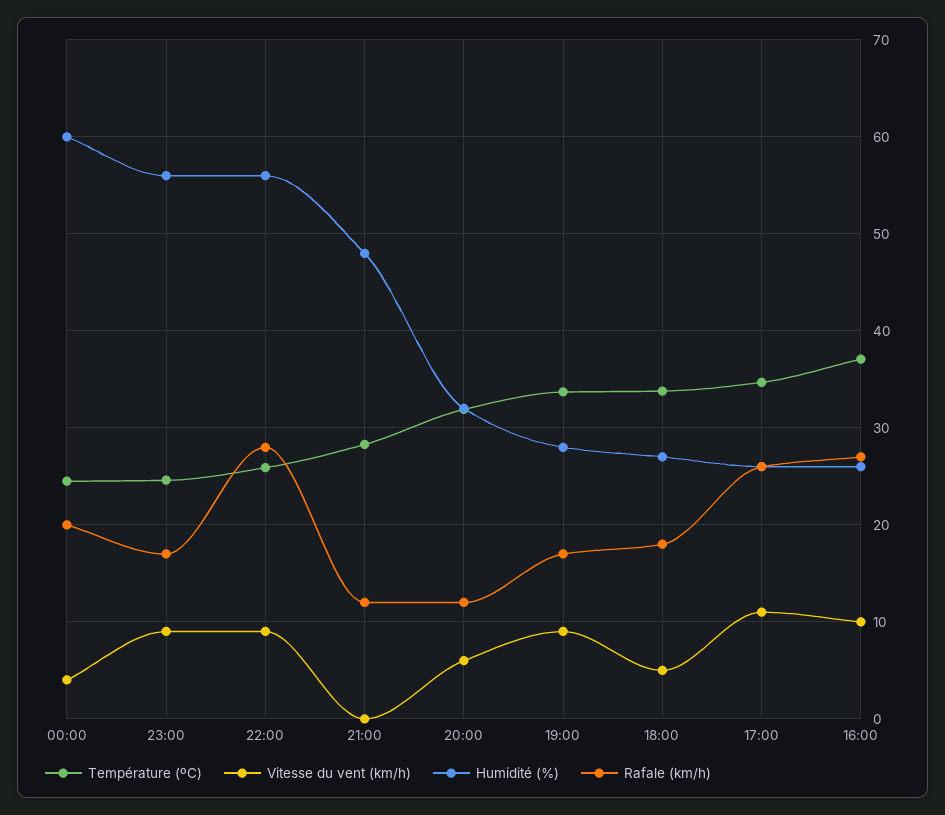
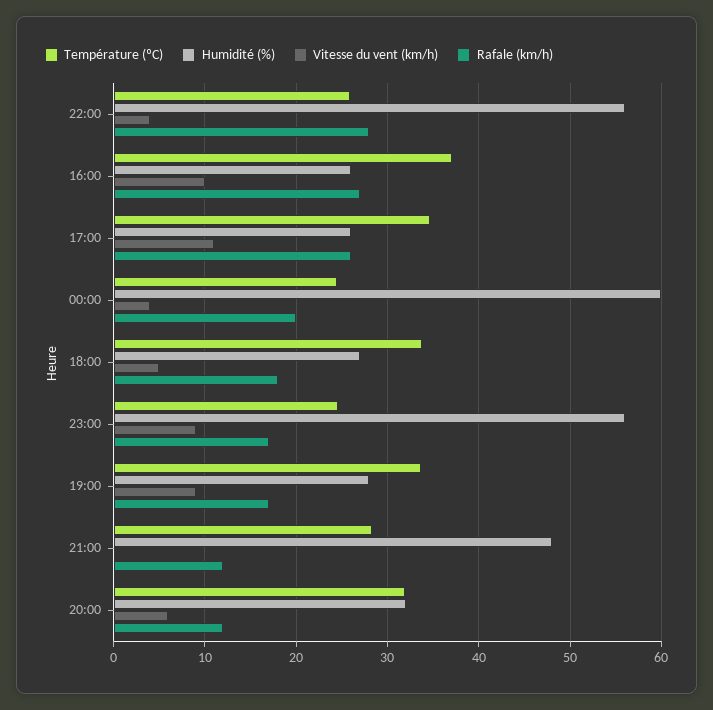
  {
    "Température (ºC)": {
      "00:00": 25,
      "23:00": 25,
      "22:00": 26,
      "21:00": 28,
      "20:00": 32,
      "19:00": 34,
      "18:00": 34,
      "17:00": 35,
      "16:00": 37
    },
    "Vitesse du vent (km/h)": {
      "00:00": 4,
      "23:00": 9,
-     "22:00": 9,
+     "22:00": 4,
      "21:00": 0,
      "20:00": 6,
      "19:00": 9,
      "18:00": 5,
      "17:00": 11,
      "16:00": 10
    },
    "Humidité (%)": {
      "00:00": 60,
      "23:00": 56,
      "22:00": 56,
      "21:00": 48,
      "20:00": 32,
      "19:00": 28,
      "18:00": 27,
      "17:00": 26,
      "16:00": 26
    },
    "Rafale (km/h)": {
      "00:00": 20,
      "23:00": 17,
      "22:00": 28,
      "21:00": 12,
      "20:00": 12,
      "19:00": 17,
      "18:00": 18,
      "17:00": 26,
      "16:00": 27
    }
  }

